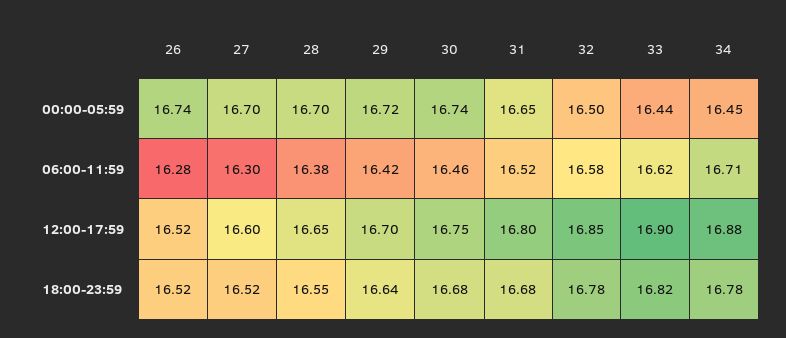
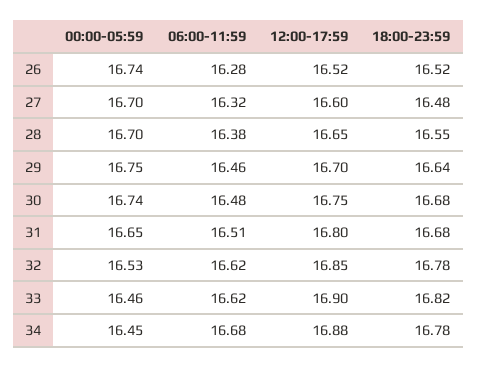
  {
    "26": {
      "00:00-05:59": 16.74,
      "06:00-11:59": 16.28,
      "12:00-17:59": 16.52,
      "18:00-23:59": 16.52
    },
    "27": {
      "00:00-05:59": 16.7,
-     "06:00-11:59": 16.3,
+     "06:00-11:59": 16.32,
      "12:00-17:59": 16.6,
-     "18:00-23:59": 16.52
+     "18:00-23:59": 16.48
    },
    "28": {
      "00:00-05:59": 16.7,
      "06:00-11:59": 16.38,
      "12:00-17:59": 16.65,
      "18:00-23:59": 16.55
    },
    "29": {
-     "00:00-05:59": 16.72,
+     "00:00-05:59": 16.75,
-     "06:00-11:59": 16.42,
+     "06:00-11:59": 16.46,
      "12:00-17:59": 16.7,
      "18:00-23:59": 16.64
    },
    "30": {
      "00:00-05:59": 16.74,
-     "06:00-11:59": 16.46,
+     "06:00-11:59": 16.48,
      "12:00-17:59": 16.75,
      "18:00-23:59": 16.68
    },
    "31": {
      "00:00-05:59": 16.65,
-     "06:00-11:59": 16.52,
+     "06:00-11:59": 16.51,
      "12:00-17:59": 16.8,
      "18:00-23:59": 16.68
    },
    "32": {
-     "00:00-05:59": 16.5,
+     "00:00-05:59": 16.53,
-     "06:00-11:59": 16.58,
+     "06:00-11:59": 16.62,
      "12:00-17:59": 16.85,
      "18:00-23:59": 16.78
    },
    "33": {
-     "00:00-05:59": 16.44,
+     "00:00-05:59": 16.46,
      "06:00-11:59": 16.62,
      "12:00-17:59": 16.9,
      "18:00-23:59": 16.82
    },
    "34": {
      "00:00-05:59": 16.45,
-     "06:00-11:59": 16.71,
+     "06:00-11:59": 16.68,
      "12:00-17:59": 16.88,
      "18:00-23:59": 16.78
    }
  }

